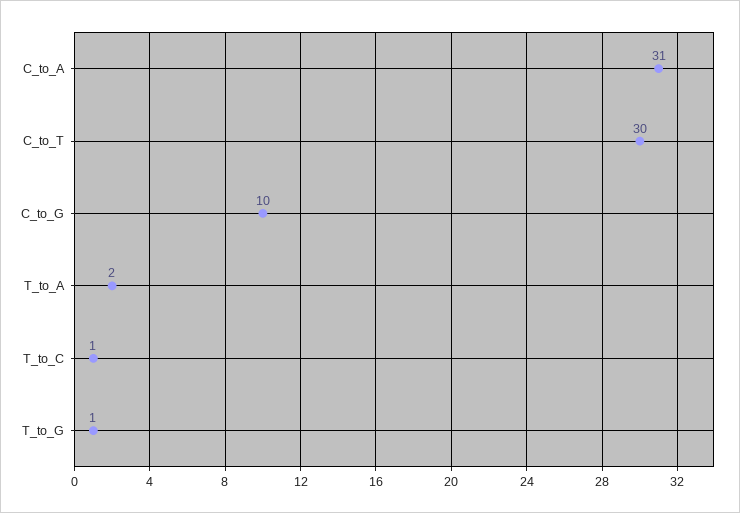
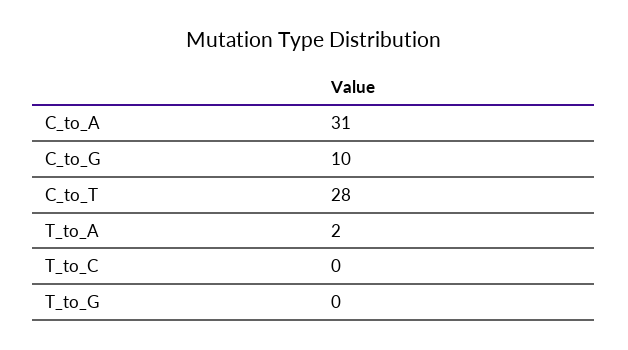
  {
    "C_to_A": 31,
-   "C_to_T": 30,
+   "C_to_T": 28,
    "C_to_G": 10,
    "T_to_A": 2,
-   "T_to_C": 1,
+   "T_to_C": 0,
-   "T_to_G": 1
+   "T_to_G": 0
  }

